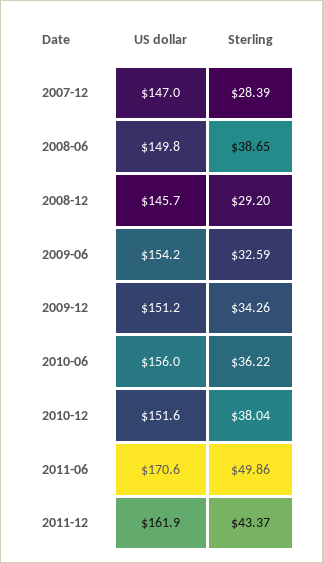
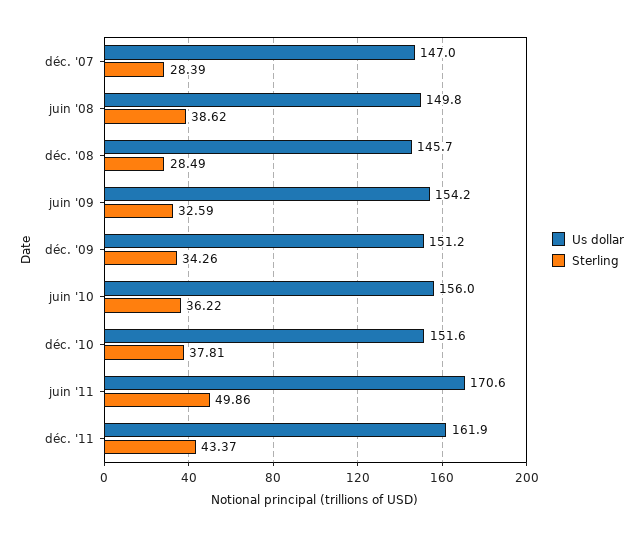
  {
    "US dollar": {
      "2007-12": 147,
      "2008-06": 149.8,
      "2008-12": 145.7,
      "2009-06": 154.2,
      "2009-12": 151.2,
      "2010-06": 156,
      "2010-12": 151.6,
      "2011-06": 170.6,
      "2011-12": 161.9
    },
    "Sterling": {
      "2007-12": 28.39,
-     "2008-06": 38.65,
+     "2008-06": 38.62,
-     "2008-12": 29.2,
+     "2008-12": 28.49,
      "2009-06": 32.59,
      "2009-12": 34.26,
      "2010-06": 36.22,
-     "2010-12": 38.04,
+     "2010-12": 37.81,
      "2011-06": 49.86,
      "2011-12": 43.37
    }
  }

